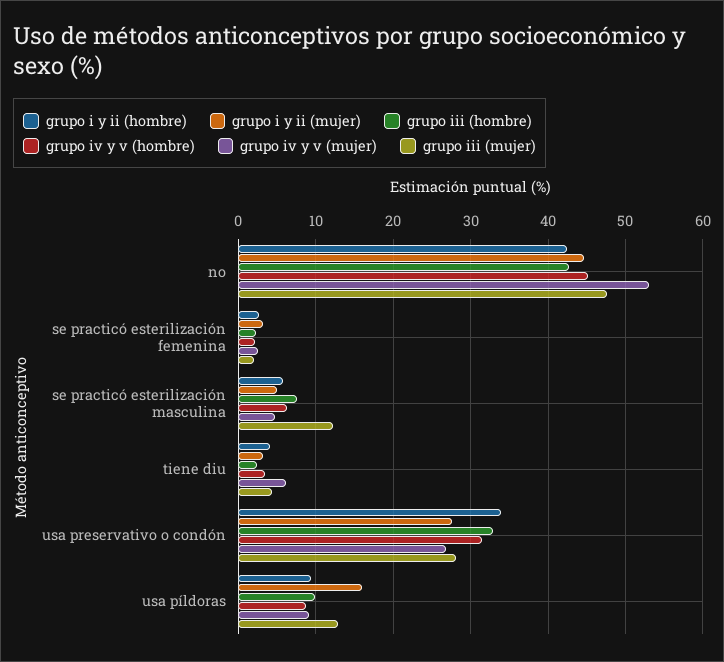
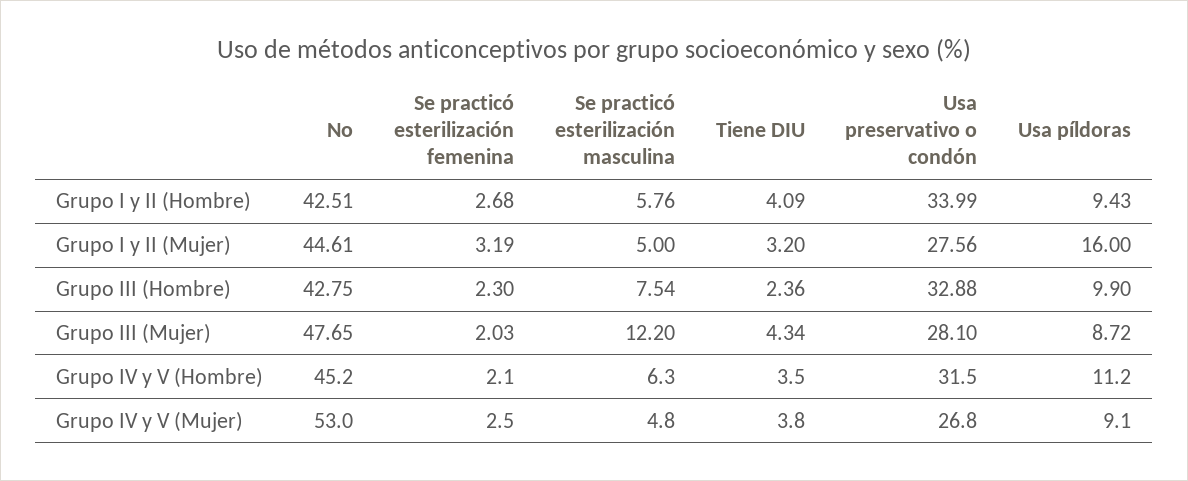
  {
    "grupo i y ii (hombre)": {
      "no": 42.51,
      "se practicó esterilización femenina": 2.68,
      "se practicó esterilización masculina": 5.76,
      "tiene diu": 4.09,
      "usa preservativo o condón": 33.99,
      "usa píldoras": 9.43
    },
    "grupo i y ii (mujer)": {
      "no": 44.61,
      "se practicó esterilización femenina": 3.19,
      "se practicó esterilización masculina": 5,
      "tiene diu": 3.2,
      "usa preservativo o condón": 27.56,
      "usa píldoras": 16
    },
    "grupo iii (hombre)": {
      "no": 42.75,
      "se practicó esterilización femenina": 2.3,
      "se practicó esterilización masculina": 7.54,
      "tiene diu": 2.36,
      "usa preservativo o condón": 32.88,
      "usa píldoras": 9.9
    },
    "grupo iv y v (hombre)": {
      "no": 45.2,
      "se practicó esterilización femenina": 2.1,
      "se practicó esterilización masculina": 6.3,
      "tiene diu": 3.5,
      "usa preservativo o condón": 31.5,
-     "usa píldoras": 9
+     "usa píldoras": 11.2
    },
    "grupo iv y v (mujer)": {
      "no": 53,
      "se practicó esterilización femenina": 2.5,
      "se practicó esterilización masculina": 4.8,
-     "tiene diu": 6,
+     "tiene diu": 3.8,
      "usa preservativo o condón": 26.8,
      "usa píldoras": 9.1
    },
    "grupo iii (mujer)": {
      "no": 47.65,
      "se practicó esterilización femenina": 2.03,
      "se practicó esterilización masculina": 12.2,
      "tiene diu": 4.34,
      "usa preservativo o condón": 28.1,
-     "usa píldoras": 13
+     "usa píldoras": 8.72
    }
  }

